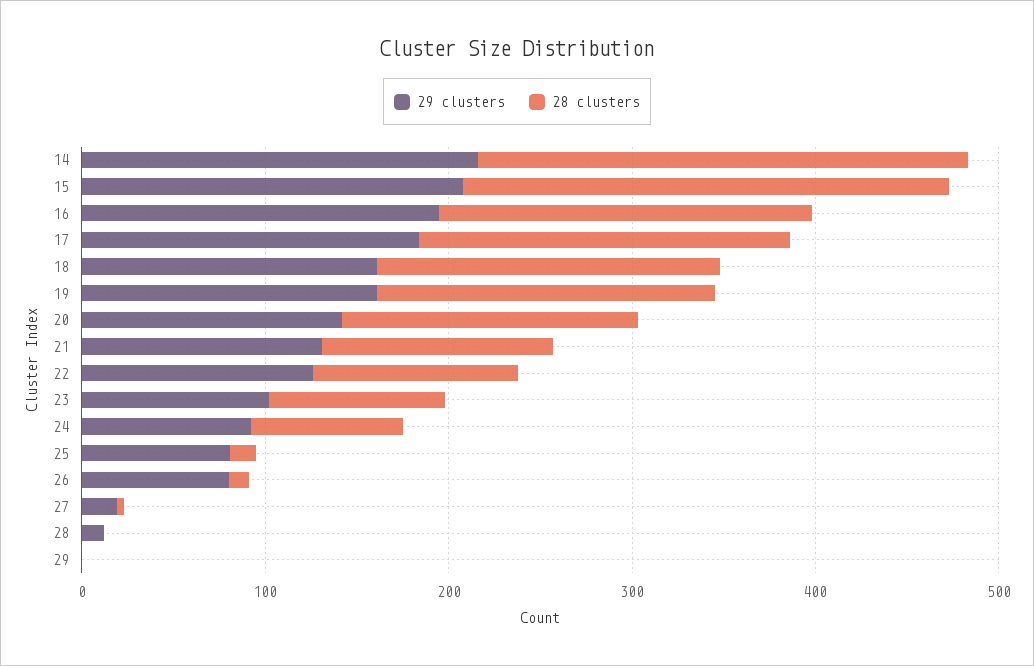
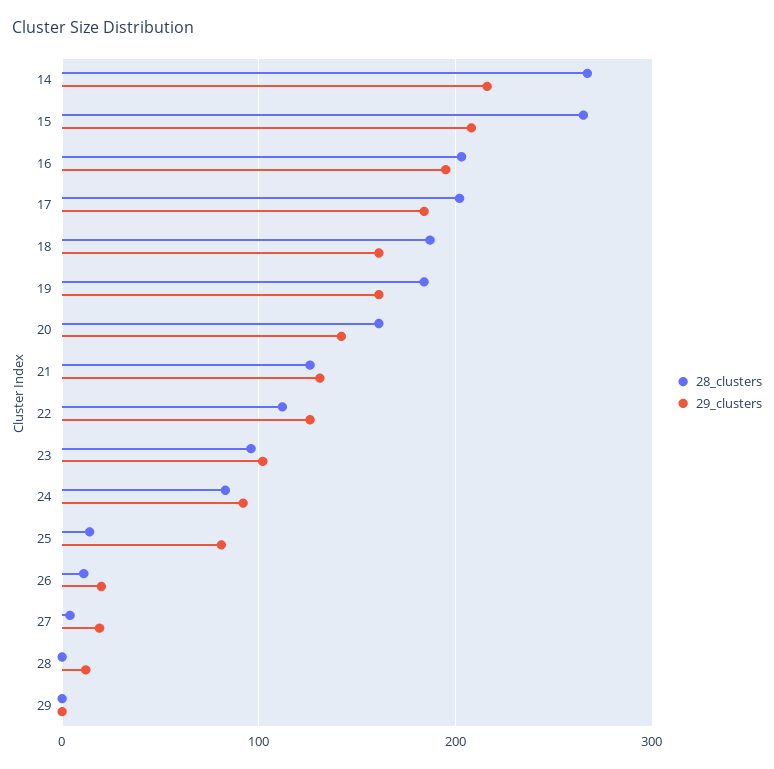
  {
    "29 clusters": {
      "14": 220,
      "15": 210,
      "16": 200,
      "17": 180,
      "18": 160,
      "19": 160,
      "20": 140,
      "21": 130,
      "22": 130,
      "23": 100,
      "24": 90,
      "25": 80,
-     "26": 80,
+     "26": 20,
      "27": 20,
      "28": 10,
      "29": 0
    },
    "28 clusters": {
      "14": 270,
      "15": 270,
      "16": 200,
      "17": 200,
      "18": 190,
      "19": 180,
      "20": 160,
      "21": 130,
      "22": 110,
      "23": 100,
      "24": 80,
      "25": 10,
      "26": 10,
      "27": 0,
      "28": 0,
      "29": 0
    }
  }

